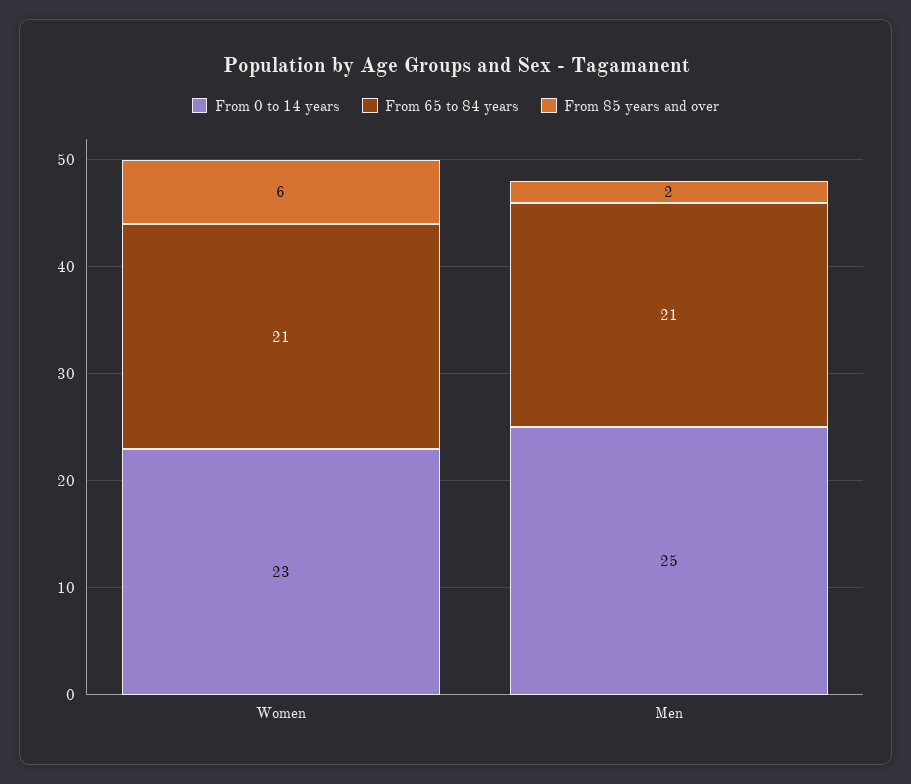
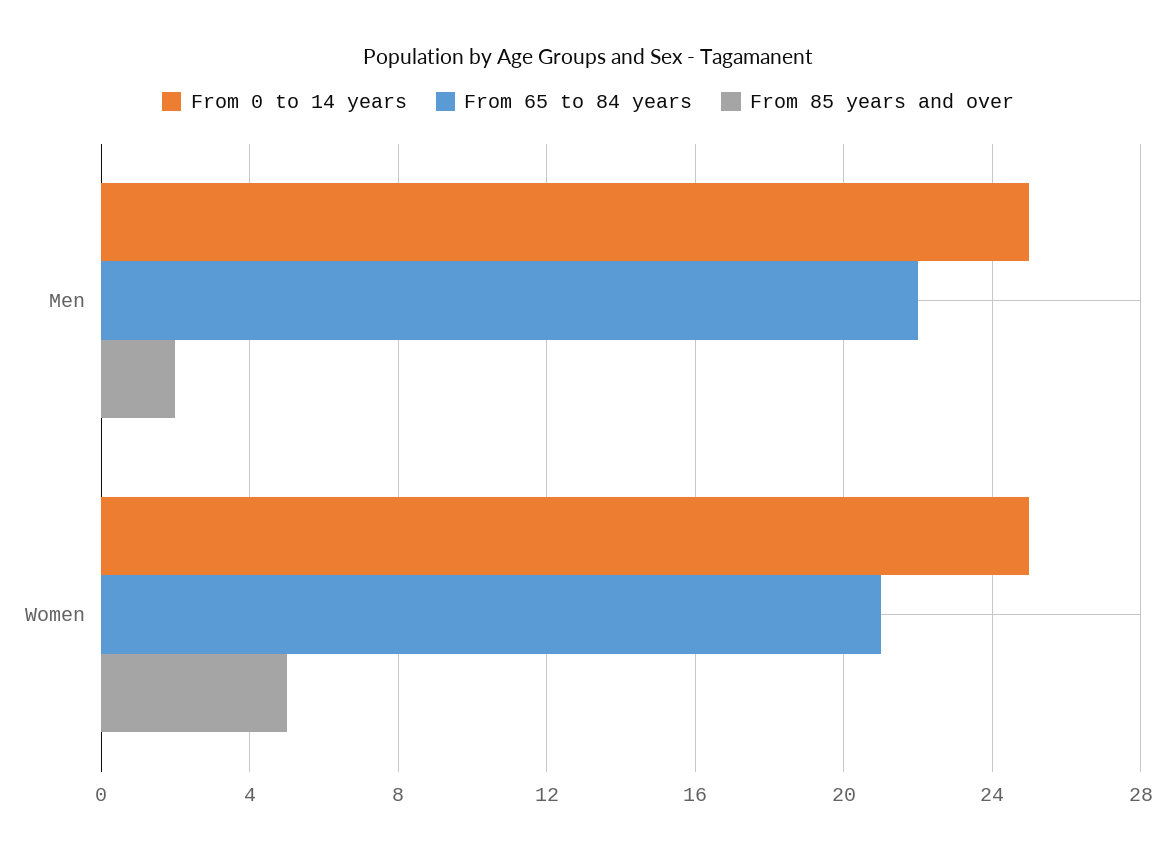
  {
    "From 0 to 14 years": {
-     "Women": 23,
+     "Women": 25,
      "Men": 25
    },
    "From 65 to 84 years": {
      "Women": 21,
-     "Men": 21
+     "Men": 22
    },
    "From 85 years and over": {
-     "Women": 6,
+     "Women": 5,
      "Men": 2
    }
  }

